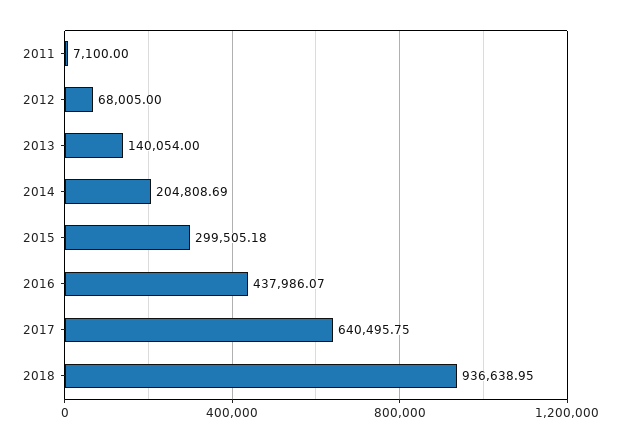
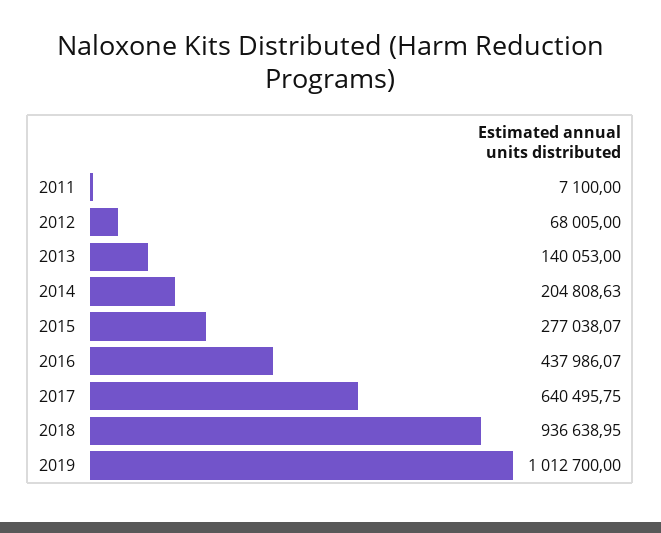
  {
    "2011": 7100,
    "2012": 68005,
-   "2013": 140054,
+   "2013": 140053,
-   "2014": 204808.69,
+   "2014": 204808.63,
-   "2015": 299505.18,
+   "2015": 277038.07,
    "2016": 437986.07,
    "2017": 640495.75,
-   "2018": 936638.95
+   "2018": 936638.95,
+   "2019": 1012700
  }

